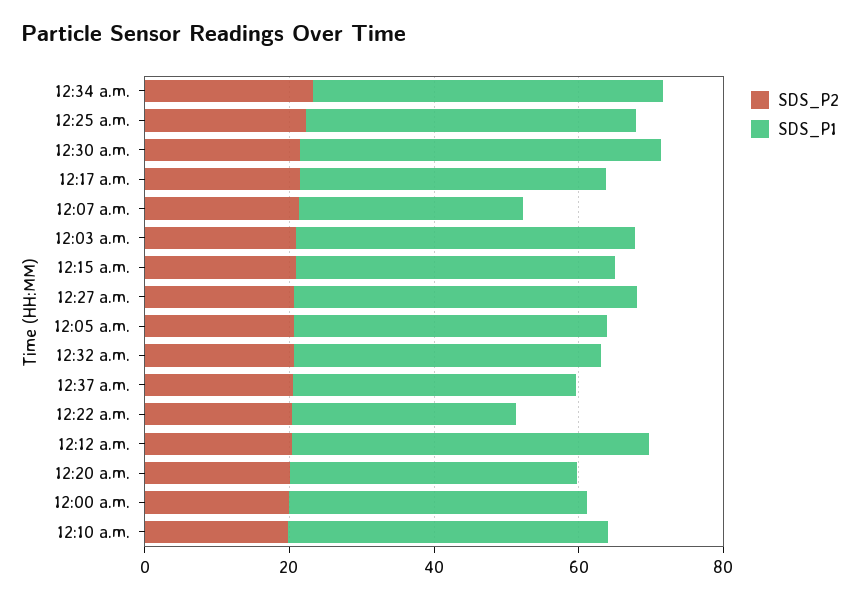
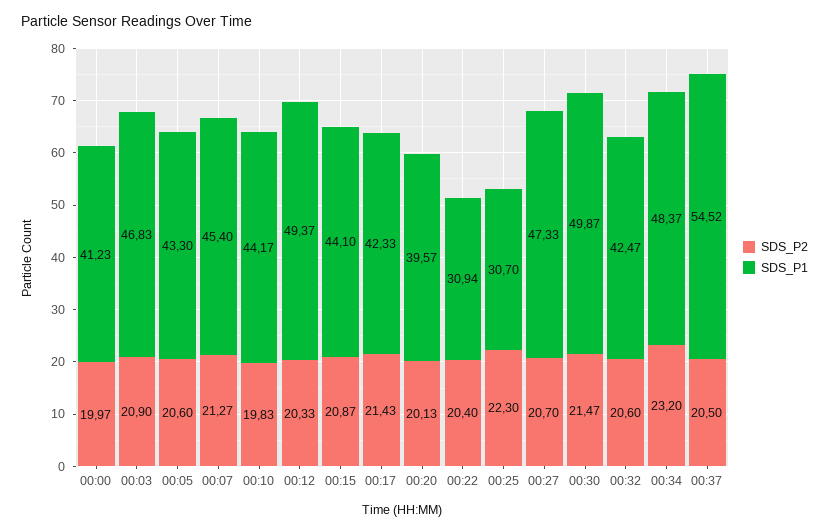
  {
    "SDS_P2": {
      "12:34 a.m.": 23.2,
      "12:25 a.m.": 22.3,
      "12:30 a.m.": 21.47,
      "12:17 a.m.": 21.43,
      "12:07 a.m.": 21.27,
      "12:03 a.m.": 20.9,
      "12:15 a.m.": 20.87,
      "12:27 a.m.": 20.7,
      "12:05 a.m.": 20.6,
      "12:32 a.m.": 20.6,
      "12:37 a.m.": 20.5,
      "12:22 a.m.": 20.4,
      "12:12 a.m.": 20.33,
      "12:20 a.m.": 20.13,
      "12:00 a.m.": 19.97,
      "12:10 a.m.": 19.83
    },
    "SDS_P1": {
      "12:34 a.m.": 48.37,
-     "12:25 a.m.": 45,
+     "12:25 a.m.": 30.7,
      "12:30 a.m.": 49.87,
      "12:17 a.m.": 42.33,
-     "12:07 a.m.": 30,
+     "12:07 a.m.": 45.4,
      "12:03 a.m.": 46.83,
      "12:15 a.m.": 44.1,
      "12:27 a.m.": 47.33,
      "12:05 a.m.": 43.3,
      "12:32 a.m.": 42.47,
-     "12:37 a.m.": 40,
+     "12:37 a.m.": 54.52,
      "12:22 a.m.": 30.94,
      "12:12 a.m.": 49.37,
      "12:20 a.m.": 39.57,
      "12:00 a.m.": 41.23,
      "12:10 a.m.": 44.17
    }
  }

